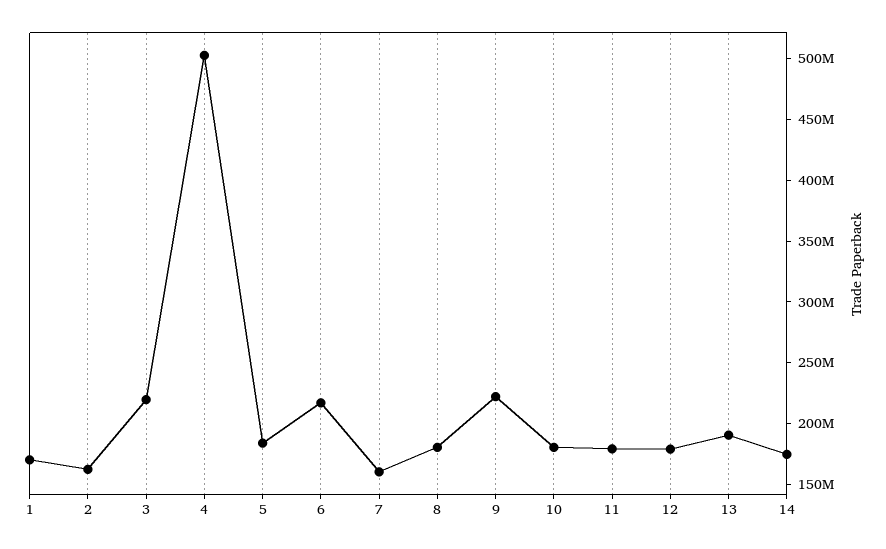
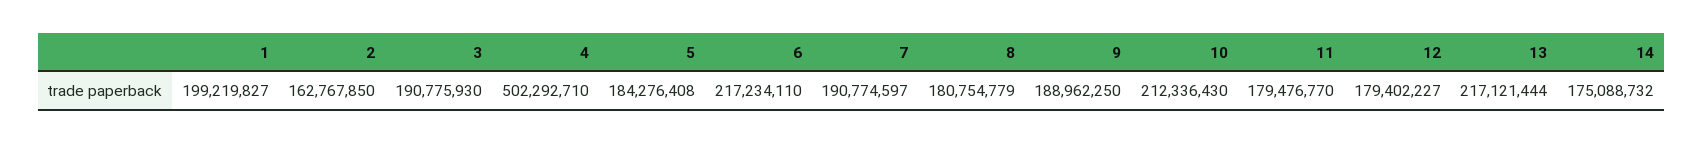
  {
-   "1": 170000000,
+   "1": 199219827,
    "2": 162767850,
-   "3": 220000000,
+   "3": 190775930,
    "4": 502292710,
    "5": 184276408,
    "6": 217234110,
-   "7": 160000000,
+   "7": 190774597,
    "8": 180754779,
-   "9": 220000000,
+   "9": 188962250,
-   "10": 180000000,
+   "10": 212336430,
    "11": 179476770,
    "12": 179402227,
-   "13": 190000000,
+   "13": 217121444,
    "14": 175088732
  }

